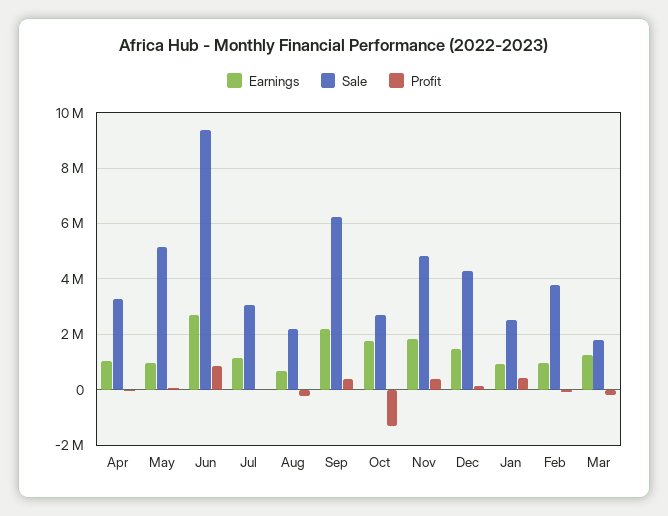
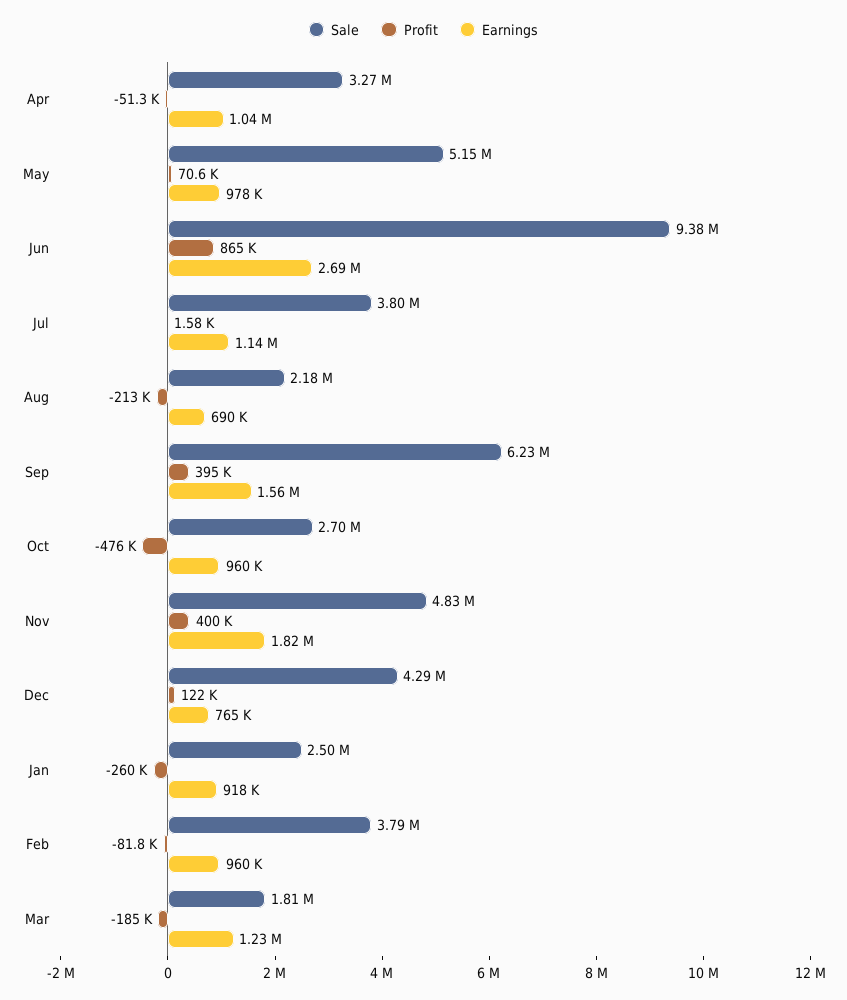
  {
    "Earnings": {
      "Apr": 1040000,
      "May": 978000,
      "Jun": 2690000,
      "Jul": 1140000,
      "Aug": 690000,
-     "Sep": 2250000,
+     "Sep": 1560000,
-     "Oct": 1750000,
+     "Oct": 960000,
      "Nov": 1820000,
-     "Dec": 1500000,
+     "Dec": 765000,
      "Jan": 918000,
      "Feb": 960000,
      "Mar": 1230000
    },
    "Sale": {
      "Apr": 3270000,
      "May": 5150000,
      "Jun": 9380000,
-     "Jul": 3000000,
+     "Jul": 3800000,
      "Aug": 2180000,
      "Sep": 6230000,
      "Oct": 2700000,
      "Nov": 4830000,
      "Dec": 4290000,
      "Jan": 2500000,
      "Feb": 3790000,
      "Mar": 1810000
    },
    "Profit": {
      "Apr": -51300,
      "May": 70600,
      "Jun": 865000,
      "Jul": 1580,
      "Aug": -213000,
      "Sep": 395000,
-     "Oct": -1250000,
+     "Oct": -476000,
      "Nov": 400000,
      "Dec": 122000,
-     "Jan": 500000,
+     "Jan": -260000,
      "Feb": -81800,
      "Mar": -185000
    }
  }

